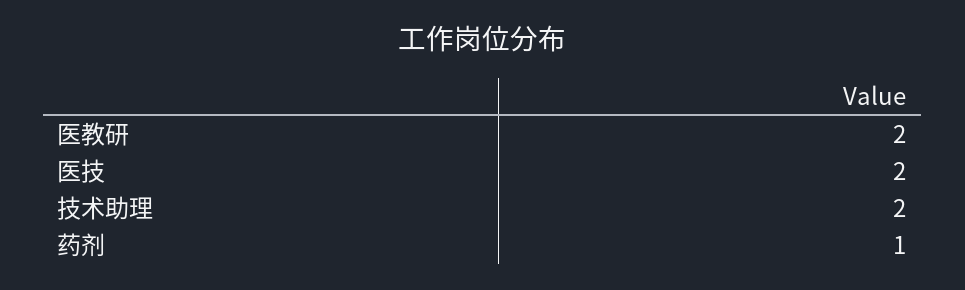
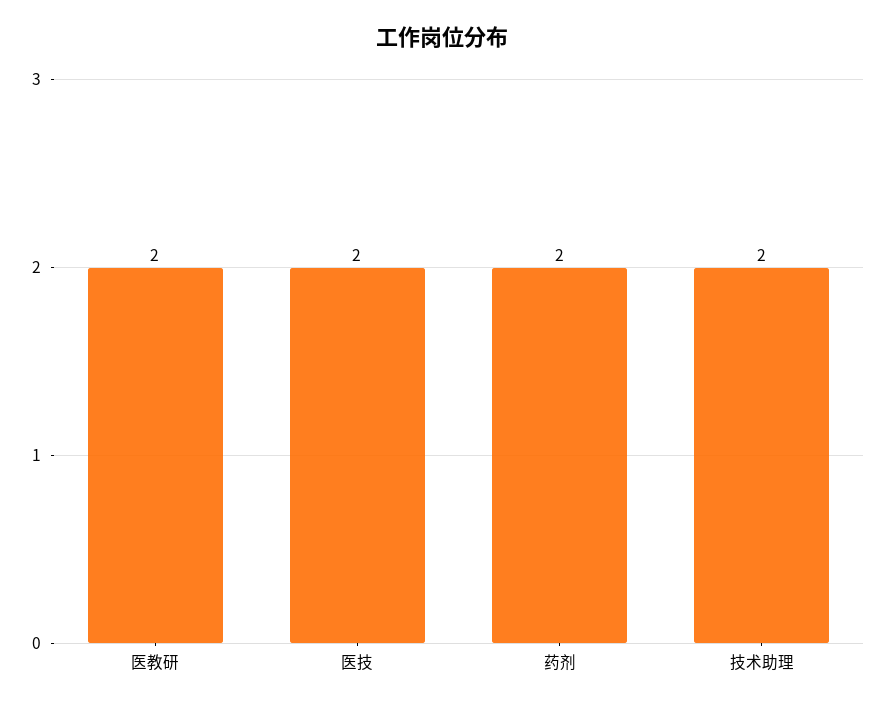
  {
    "医教研": 2,
    "医技": 2,
    "技术助理": 2,
-   "药剂": 1
+   "药剂": 2
  }

